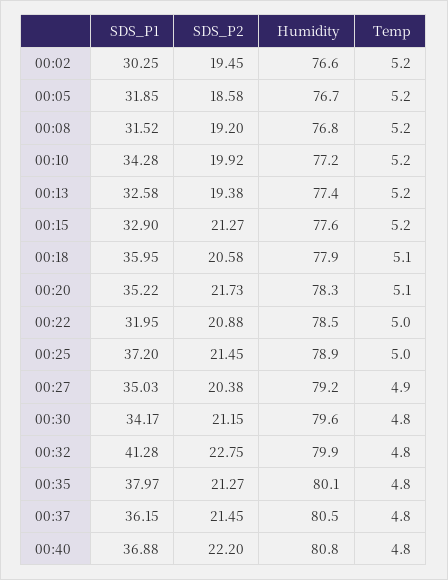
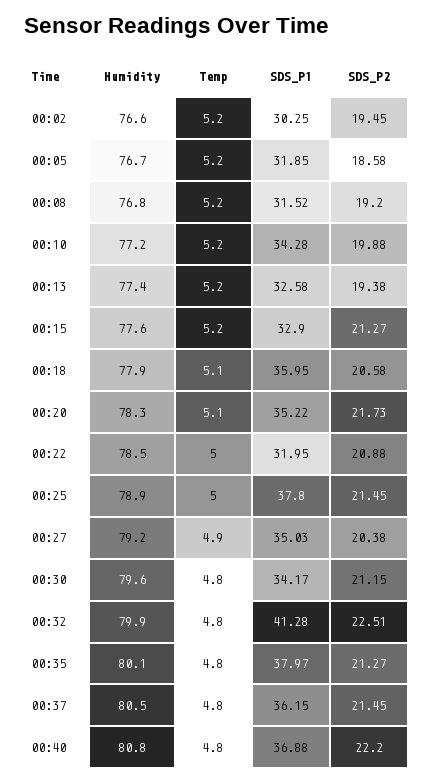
  {
    "SDS_P1": {
      "00:02": 30.25,
      "00:05": 31.85,
      "00:08": 31.52,
      "00:10": 34.28,
      "00:13": 32.58,
      "00:15": 32.9,
      "00:18": 35.95,
      "00:20": 35.22,
      "00:22": 31.95,
-     "00:25": 37.2,
+     "00:25": 37.8,
      "00:27": 35.03,
      "00:30": 34.17,
      "00:32": 41.28,
      "00:35": 37.97,
      "00:37": 36.15,
      "00:40": 36.88
    },
    "SDS_P2": {
      "00:02": 19.45,
      "00:05": 18.58,
      "00:08": 19.2,
-     "00:10": 19.92,
+     "00:10": 19.88,
      "00:13": 19.38,
      "00:15": 21.27,
      "00:18": 20.58,
      "00:20": 21.73,
      "00:22": 20.88,
      "00:25": 21.45,
      "00:27": 20.38,
      "00:30": 21.15,
-     "00:32": 22.75,
+     "00:32": 22.51,
      "00:35": 21.27,
      "00:37": 21.45,
      "00:40": 22.2
    },
    "Humidity": {
      "00:02": 76.6,
      "00:05": 76.7,
      "00:08": 76.8,
      "00:10": 77.2,
      "00:13": 77.4,
      "00:15": 77.6,
      "00:18": 77.9,
      "00:20": 78.3,
      "00:22": 78.5,
      "00:25": 78.9,
      "00:27": 79.2,
      "00:30": 79.6,
      "00:32": 79.9,
      "00:35": 80.1,
      "00:37": 80.5,
      "00:40": 80.8
    },
    "Temp": {
      "00:02": 5.2,
      "00:05": 5.2,
      "00:08": 5.2,
      "00:10": 5.2,
      "00:13": 5.2,
      "00:15": 5.2,
      "00:18": 5.1,
      "00:20": 5.1,
      "00:22": 5,
      "00:25": 5,
      "00:27": 4.9,
      "00:30": 4.8,
      "00:32": 4.8,
      "00:35": 4.8,
      "00:37": 4.8,
      "00:40": 4.8
    }
  }

